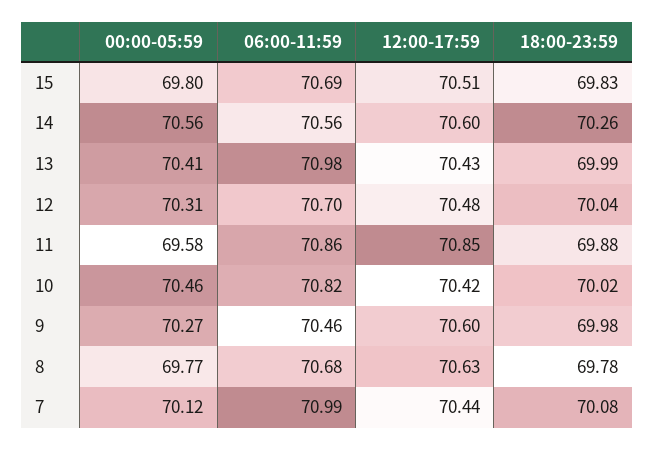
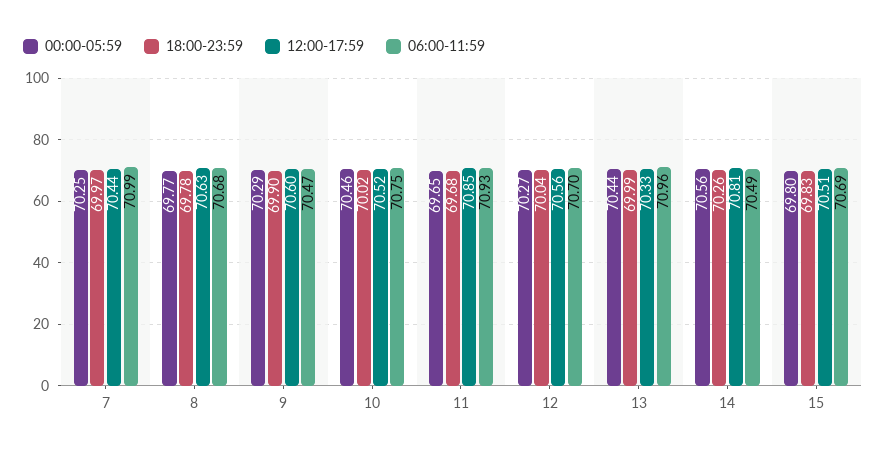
  {
    "00:00-05:59": {
      "15": 69.8,
      "14": 70.56,
-     "13": 70.41,
+     "13": 70.44,
-     "12": 70.31,
+     "12": 70.27,
-     "11": 69.58,
+     "11": 69.65,
      "10": 70.46,
-     "9": 70.27,
+     "9": 70.29,
      "8": 69.77,
-     "7": 70.12
+     "7": 70.25
    },
    "06:00-11:59": {
      "15": 70.69,
-     "14": 70.56,
+     "14": 70.49,
-     "13": 70.98,
+     "13": 70.96,
      "12": 70.7,
-     "11": 70.86,
+     "11": 70.93,
-     "10": 70.82,
+     "10": 70.75,
-     "9": 70.46,
+     "9": 70.47,
      "8": 70.68,
      "7": 70.99
    },
    "12:00-17:59": {
      "15": 70.51,
-     "14": 70.6,
+     "14": 70.81,
-     "13": 70.43,
+     "13": 70.33,
-     "12": 70.48,
+     "12": 70.56,
      "11": 70.85,
-     "10": 70.42,
+     "10": 70.52,
      "9": 70.6,
      "8": 70.63,
      "7": 70.44
    },
    "18:00-23:59": {
      "15": 69.83,
      "14": 70.26,
      "13": 69.99,
      "12": 70.04,
-     "11": 69.88,
+     "11": 69.68,
      "10": 70.02,
-     "9": 69.98,
+     "9": 69.9,
      "8": 69.78,
-     "7": 70.08
+     "7": 69.97
    }
  }

